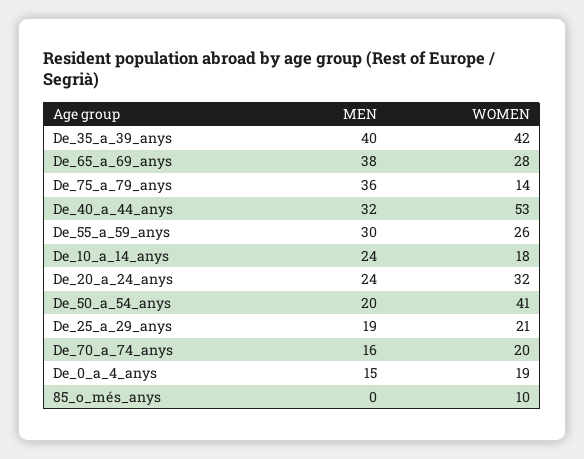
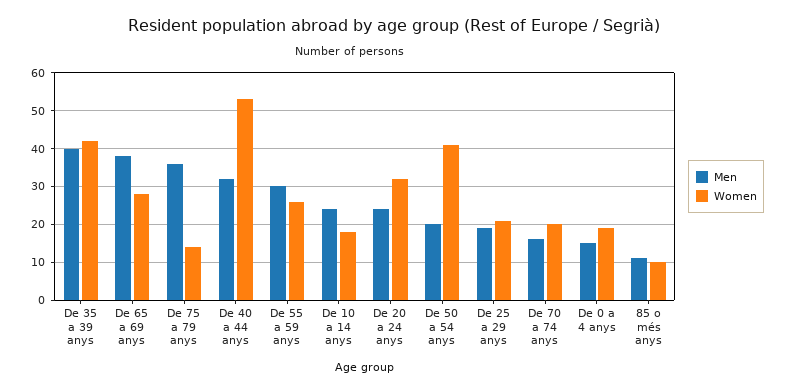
  {
    "MEN": {
      "De_35_a_39_anys": 40,
      "De_65_a_69_anys": 38,
      "De_75_a_79_anys": 36,
      "De_40_a_44_anys": 32,
      "De_55_a_59_anys": 30,
      "De_10_a_14_anys": 24,
      "De_20_a_24_anys": 24,
      "De_50_a_54_anys": 20,
      "De_25_a_29_anys": 19,
      "De_70_a_74_anys": 16,
      "De_0_a_4_anys": 15,
-     "85_o_més_anys": 0
+     "85_o_més_anys": 10
    },
    "WOMEN": {
      "De_35_a_39_anys": 42,
      "De_65_a_69_anys": 28,
      "De_75_a_79_anys": 14,
      "De_40_a_44_anys": 53,
      "De_55_a_59_anys": 26,
      "De_10_a_14_anys": 18,
      "De_20_a_24_anys": 32,
      "De_50_a_54_anys": 41,
      "De_25_a_29_anys": 21,
      "De_70_a_74_anys": 20,
      "De_0_a_4_anys": 19,
      "85_o_més_anys": 10
    }
  }

